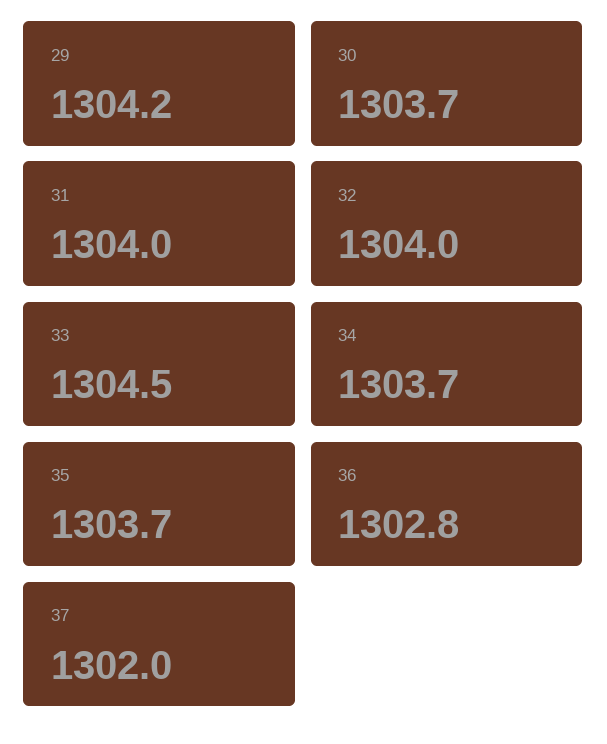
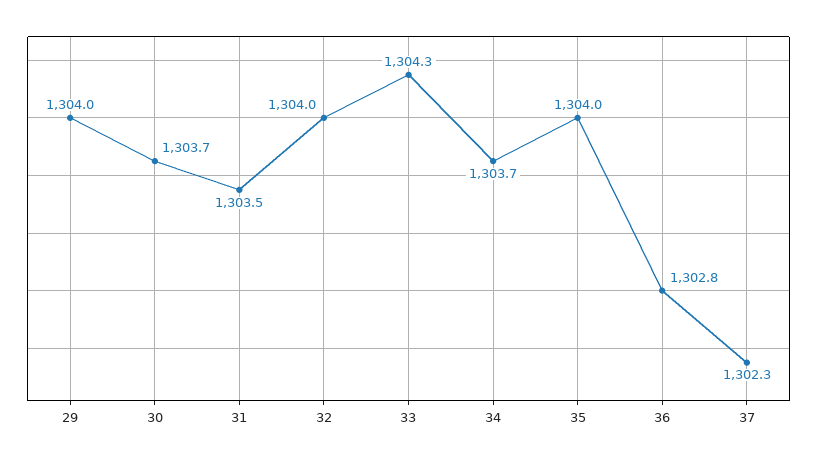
  {
-   "29": 1304.2,
+   "29": 1304,
    "30": 1303.7,
-   "31": 1304,
+   "31": 1303.5,
    "32": 1304,
-   "33": 1304.5,
+   "33": 1304.3,
    "34": 1303.7,
-   "35": 1303.7,
+   "35": 1304,
    "36": 1302.8,
-   "37": 1302
+   "37": 1302.3
  }

